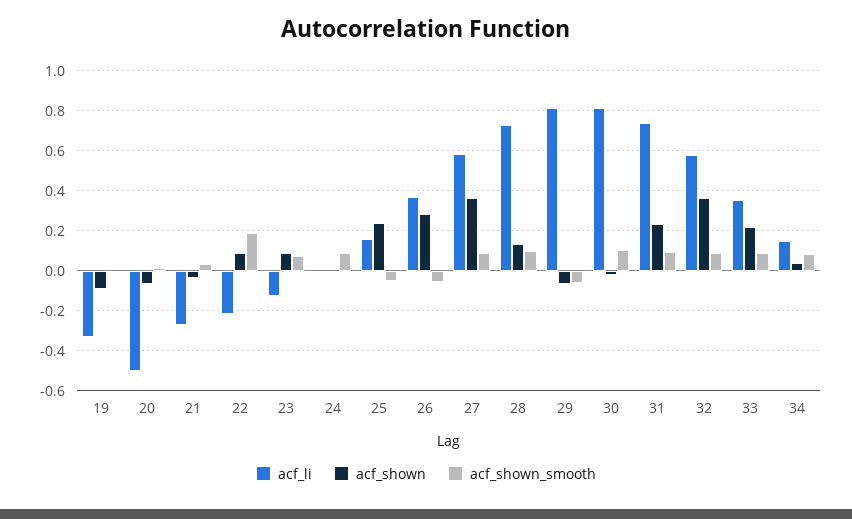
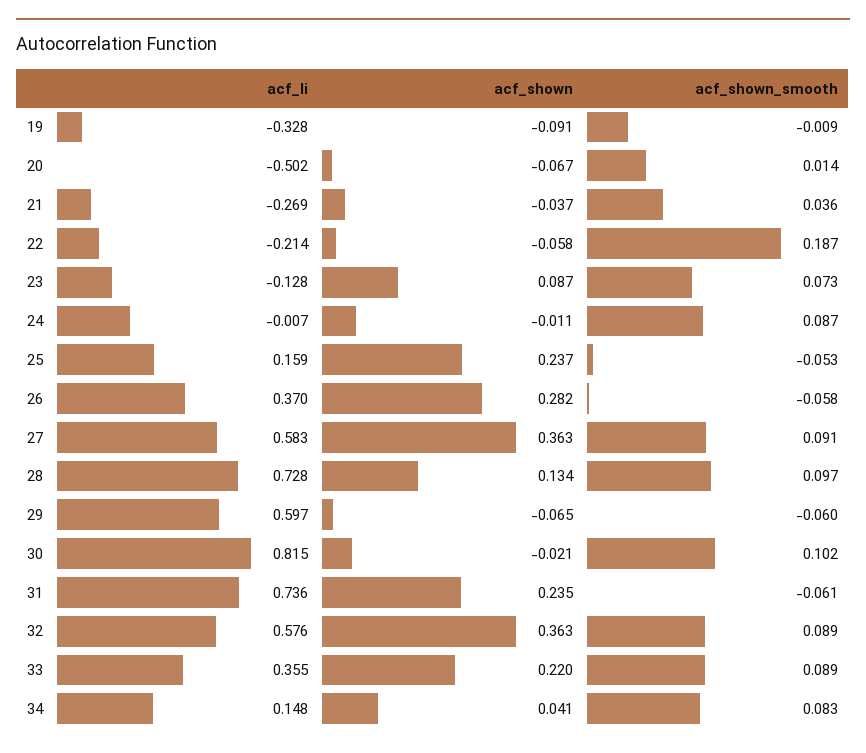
  {
    "acf_li": {
      "19": -0.328,
      "20": -0.502,
      "21": -0.269,
      "22": -0.214,
      "23": -0.128,
      "24": -0.007,
      "25": 0.159,
      "26": 0.37,
      "27": 0.583,
      "28": 0.728,
-     "29": 0.8,
+     "29": 0.597,
      "30": 0.815,
      "31": 0.736,
      "32": 0.576,
      "33": 0.355,
      "34": 0.148
    },
    "acf_shown": {
      "19": -0.091,
      "20": -0.067,
      "21": -0.037,
-     "22": 0.1,
+     "22": -0.058,
      "23": 0.087,
      "24": -0.011,
      "25": 0.237,
      "26": 0.282,
      "27": 0.363,
      "28": 0.134,
      "29": -0.065,
      "30": -0.021,
      "31": 0.235,
      "32": 0.363,
      "33": 0.22,
      "34": 0.041
    },
    "acf_shown_smooth": {
      "19": -0.009,
      "20": 0.014,
      "21": 0.036,
      "22": 0.187,
      "23": 0.073,
      "24": 0.087,
      "25": -0.053,
      "26": -0.058,
      "27": 0.091,
      "28": 0.097,
      "29": -0.06,
      "30": 0.102,
-     "31": 0.1,
+     "31": -0.061,
      "32": 0.089,
      "33": 0.089,
      "34": 0.083
    }
  }

